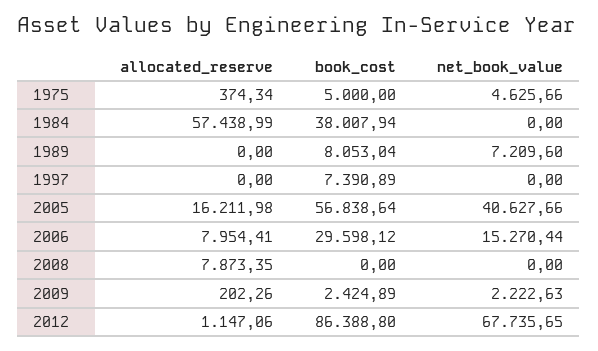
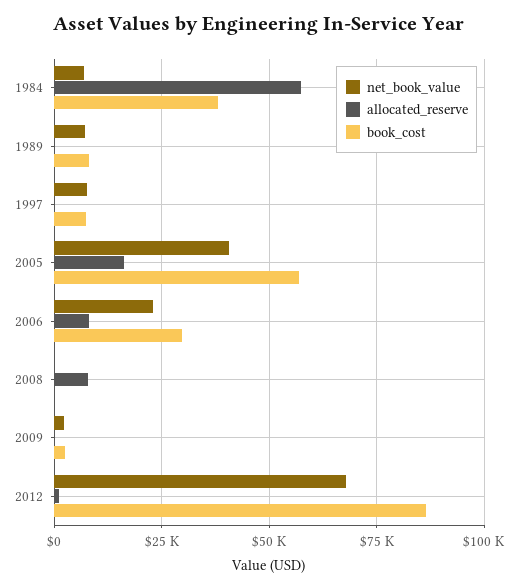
  {
    "allocated_reserve": {
-     "1975": 374.34,
      "1984": 57438.99,
      "1989": 0,
      "1997": 0,
      "2005": 16211.98,
      "2006": 7954.41,
      "2008": 7873.35,
      "2009": 202.26,
      "2012": 1147.06
    },
    "book_cost": {
-     "1975": 5000,
      "1984": 38007.94,
      "1989": 8053.04,
      "1997": 7390.89,
      "2005": 56838.64,
      "2006": 29598.12,
      "2008": 0,
      "2009": 2424.89,
      "2012": 86388.8
    },
    "net_book_value": {
-     "1975": 4625.66,
-     "1984": 0,
+     "1984": 7500,
      "1989": 7209.6,
-     "1997": 0,
+     "1997": 7500,
      "2005": 40627.66,
-     "2006": 15270.44,
+     "2006": 22500,
      "2008": 0,
      "2009": 2222.63,
      "2012": 67735.65
    }
  }

